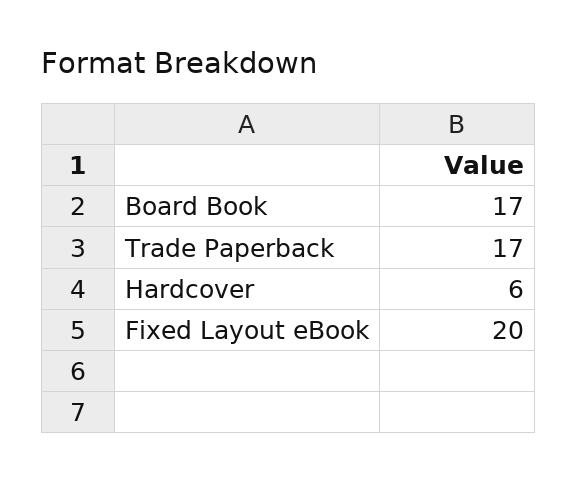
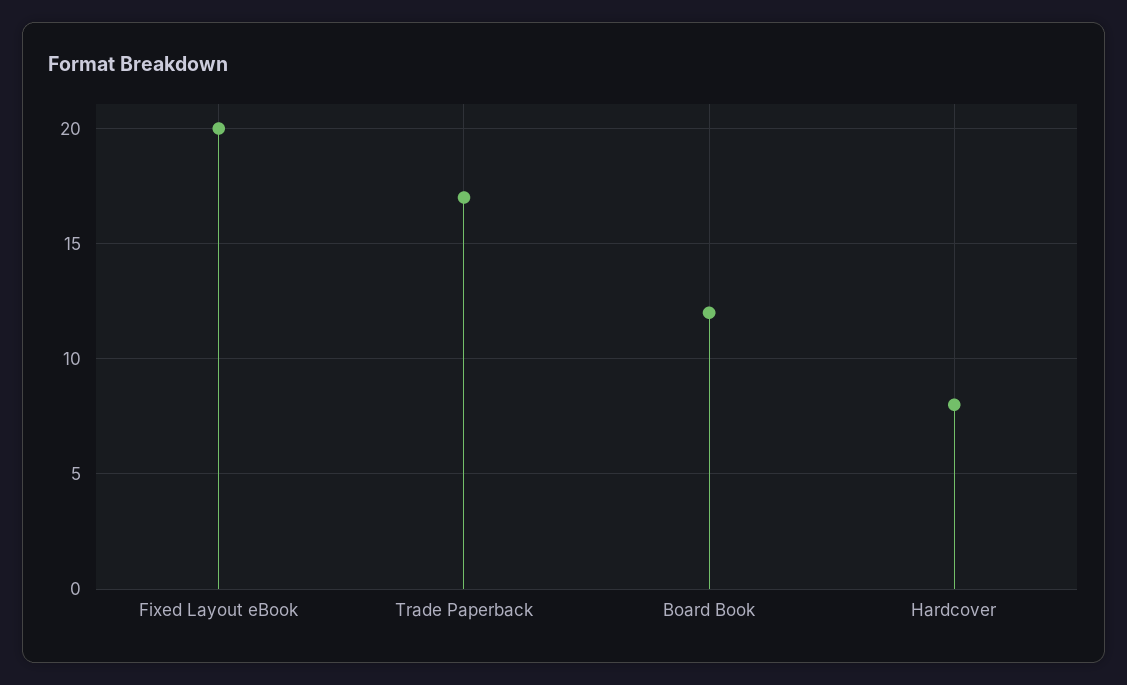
  {
-   "Board Book": 17,
+   "Board Book": 12,
    "Trade Paperback": 17,
-   "Hardcover": 6,
+   "Hardcover": 8,
    "Fixed Layout eBook": 20
  }

